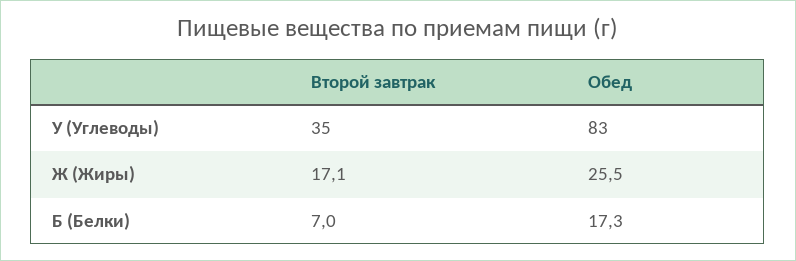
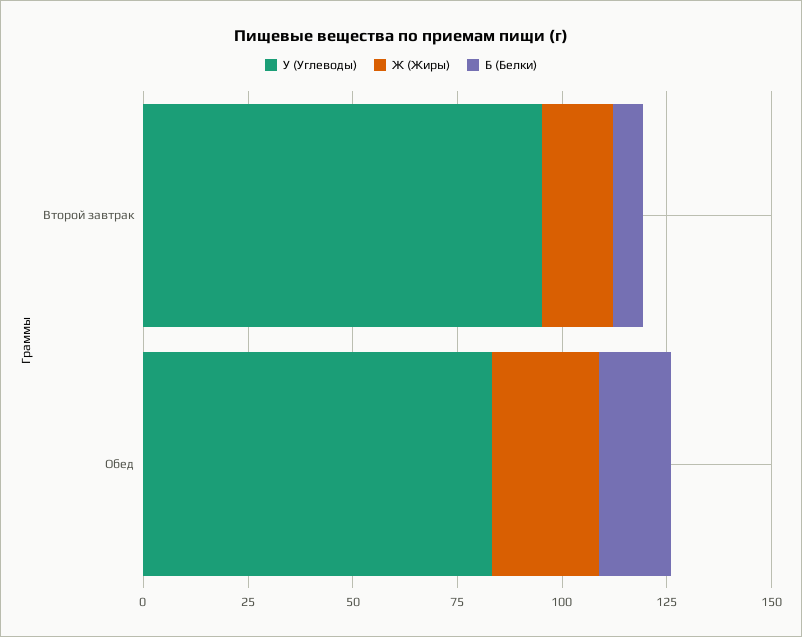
  {
    "У (Углеводы)": {
-     "Второй завтрак": 35,
+     "Второй завтрак": 95,
      "Обед": 83
    },
    "Ж (Жиры)": {
      "Второй завтрак": 17.1,
      "Обед": 25.5
    },
    "Б (Белки)": {
      "Второй завтрак": 7,
      "Обед": 17.3
    }
  }

